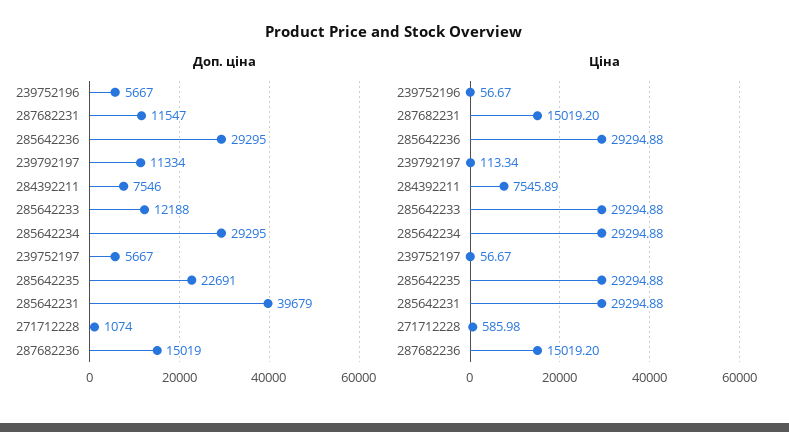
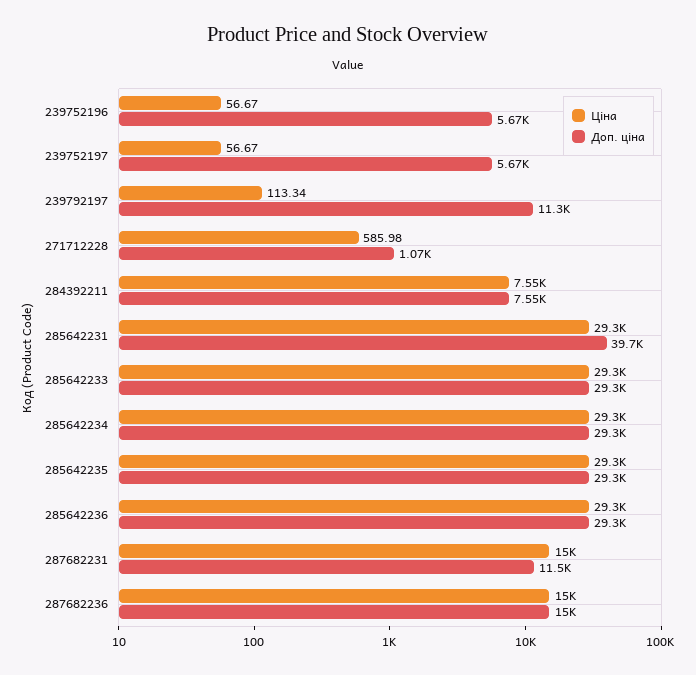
  {
    "Доп. ціна": {
      "239752196": 5667,
      "287682231": 11547,
      "285642236": 29295,
      "239792197": 11334,
      "284392211": 7546,
-     "285642233": 12188,
+     "285642233": 29300,
      "285642234": 29295,
      "239752197": 5667,
-     "285642235": 22691,
+     "285642235": 29300,
      "285642231": 39679,
      "271712228": 1074,
      "287682236": 15019
    },
    "Ціна": {
      "239752196": 56.67,
      "287682231": 15019.2,
      "285642236": 29294.88,
      "239792197": 113.34,
      "284392211": 7545.89,
      "285642233": 29294.88,
      "285642234": 29294.88,
      "239752197": 56.67,
      "285642235": 29294.88,
      "285642231": 29294.88,
      "271712228": 585.98,
      "287682236": 15019.2
    }
  }

